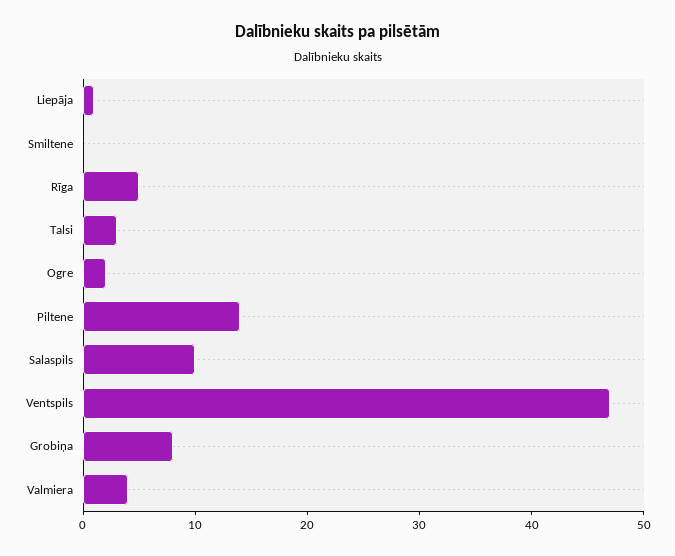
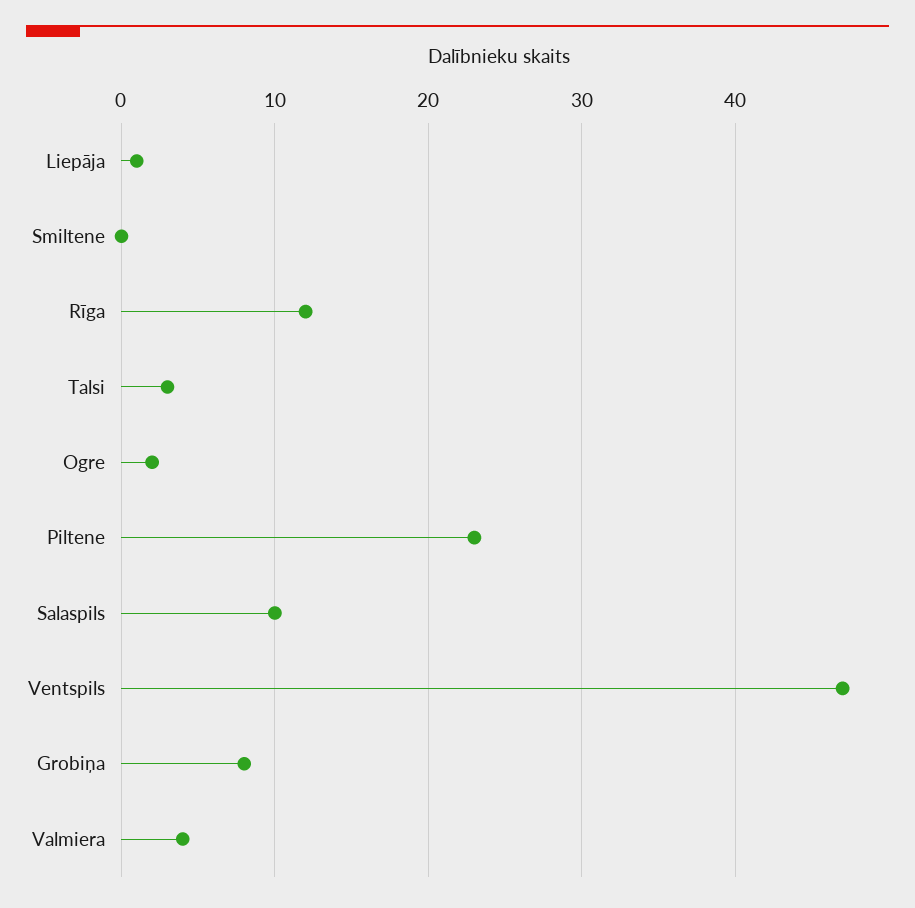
  {
    "Liepāja": 1,
    "Smiltene": 0,
-   "Rīga": 5,
+   "Rīga": 12,
    "Talsi": 3,
    "Ogre": 2,
-   "Piltene": 14,
+   "Piltene": 23,
    "Salaspils": 10,
    "Ventspils": 47,
    "Grobiņa": 8,
    "Valmiera": 4
  }

